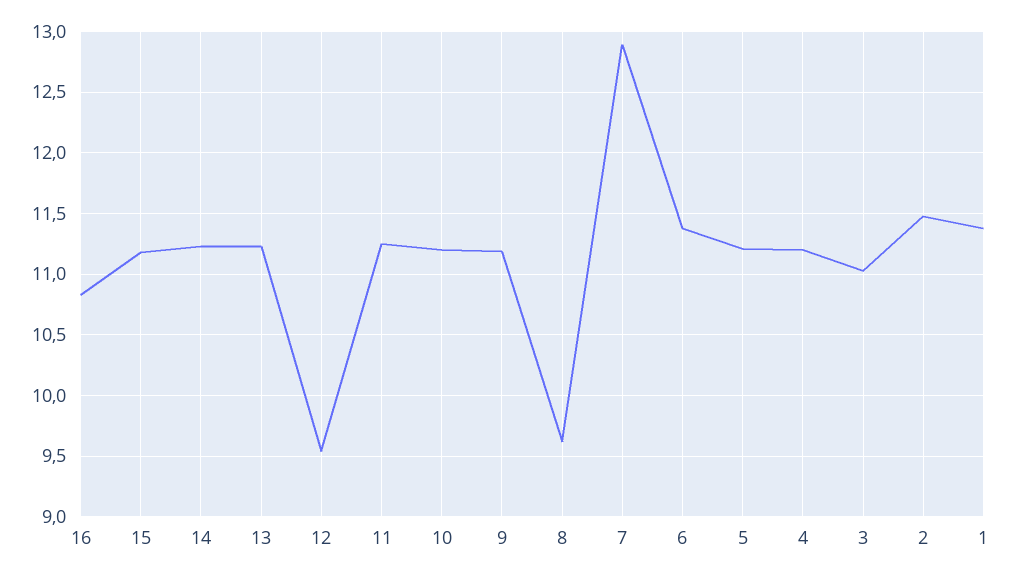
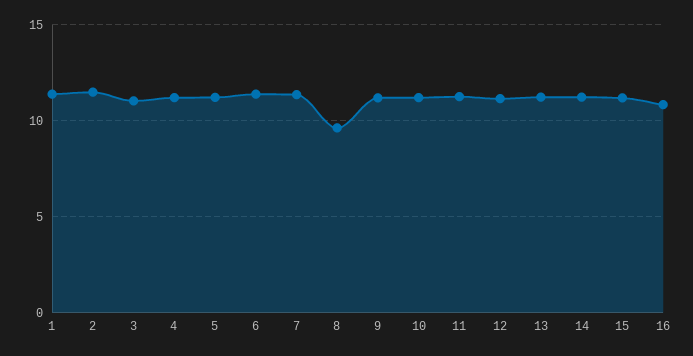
  {
    "16": 10.85,
    "15": 11.2,
    "14": 11.25,
    "13": 11.25,
-   "12": 9.55,
+   "12": 11,
    "11": 11.25,
    "10": 11.2,
    "9": 11.2,
    "8": 9.6,
-   "7": 12.9,
+   "7": 11.5,
    "6": 11.4,
    "5": 11.2,
    "4": 11.2,
    "3": 11.05,
    "2": 11.5,
    "1": 11.4
  }

